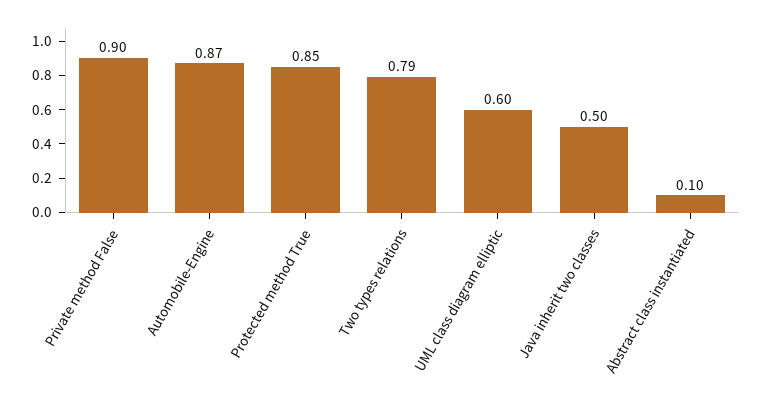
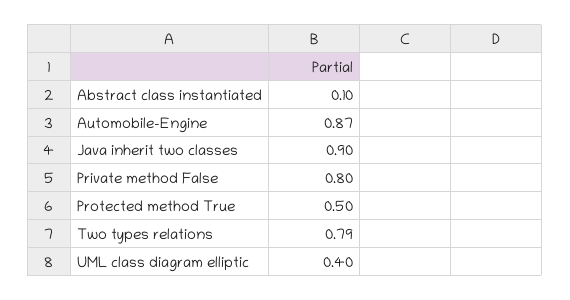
  {
-   "Private method False": 0.9,
+   "Private method False": 0.8,
    "Automobile-Engine": 0.87,
-   "Protected method True": 0.85,
+   "Protected method True": 0.5,
    "Two types relations": 0.79,
-   "UML class diagram elliptic": 0.6,
+   "UML class diagram elliptic": 0.4,
-   "Java inherit two classes": 0.5,
+   "Java inherit two classes": 0.9,
    "Abstract class instantiated": 0.1
  }

